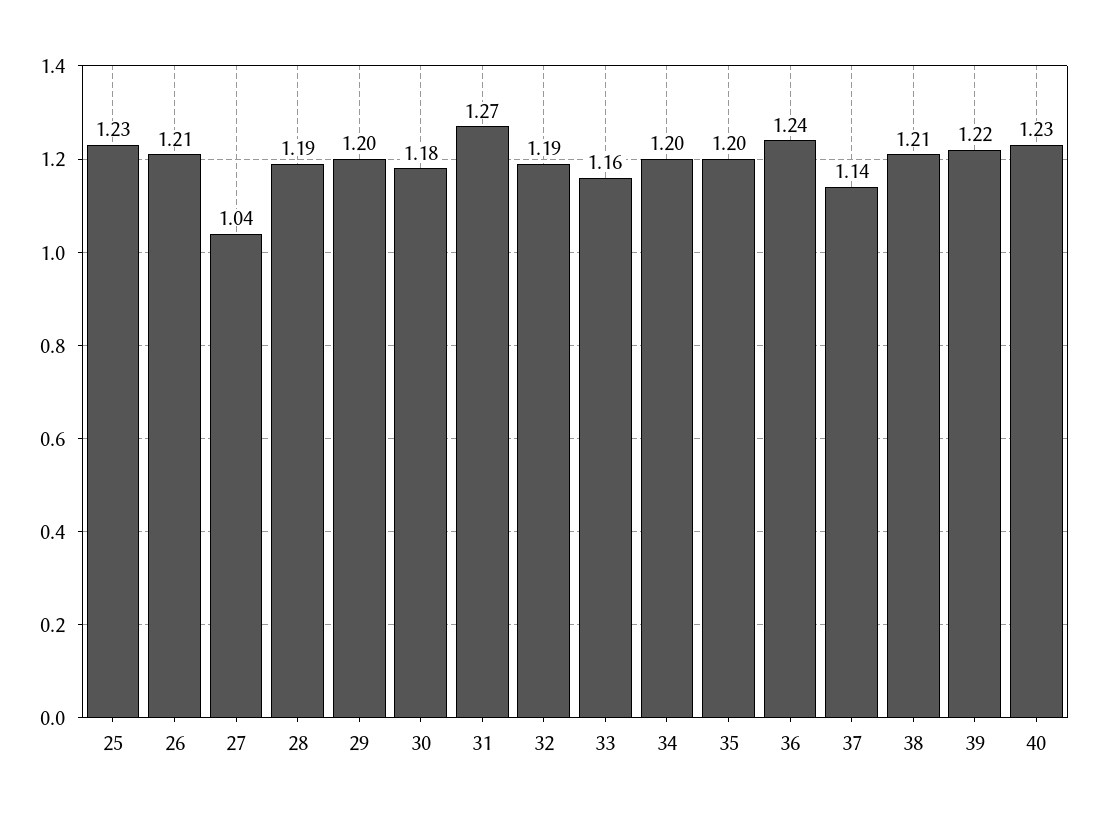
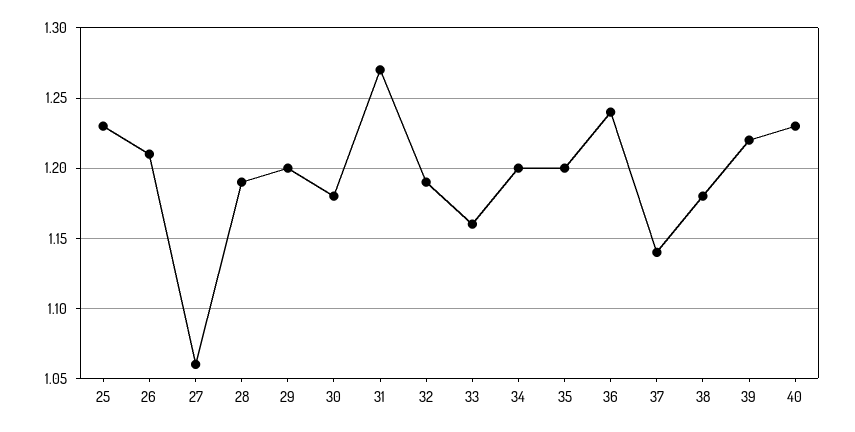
  {
    "25": 1.23,
    "26": 1.21,
-   "27": 1.04,
+   "27": 1.06,
    "28": 1.19,
    "29": 1.2,
    "30": 1.18,
    "31": 1.27,
    "32": 1.19,
    "33": 1.16,
    "34": 1.2,
    "35": 1.2,
    "36": 1.24,
    "37": 1.14,
-   "38": 1.21,
+   "38": 1.18,
    "39": 1.22,
    "40": 1.23
  }

